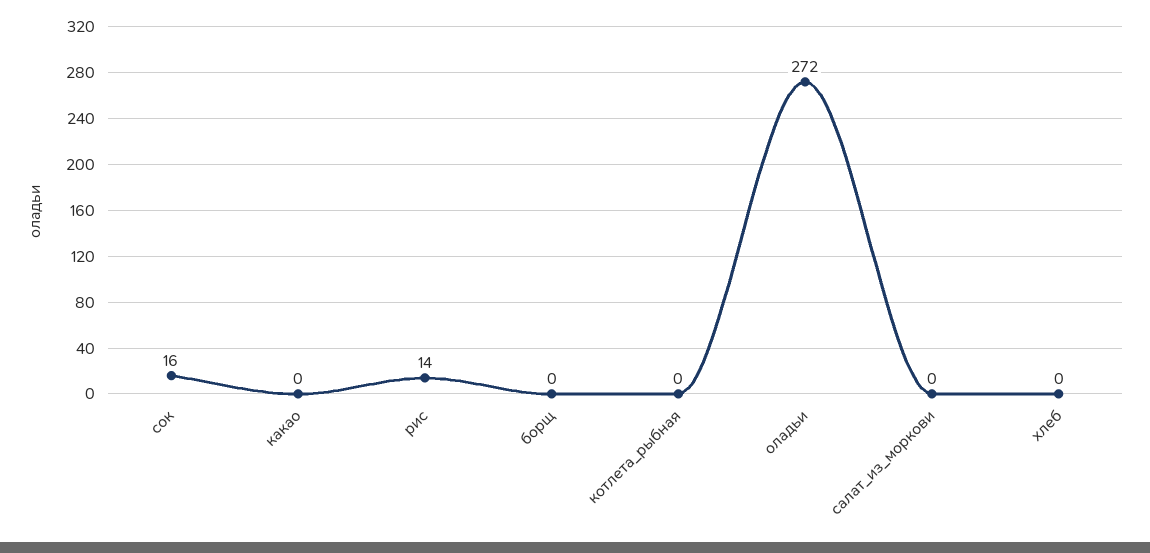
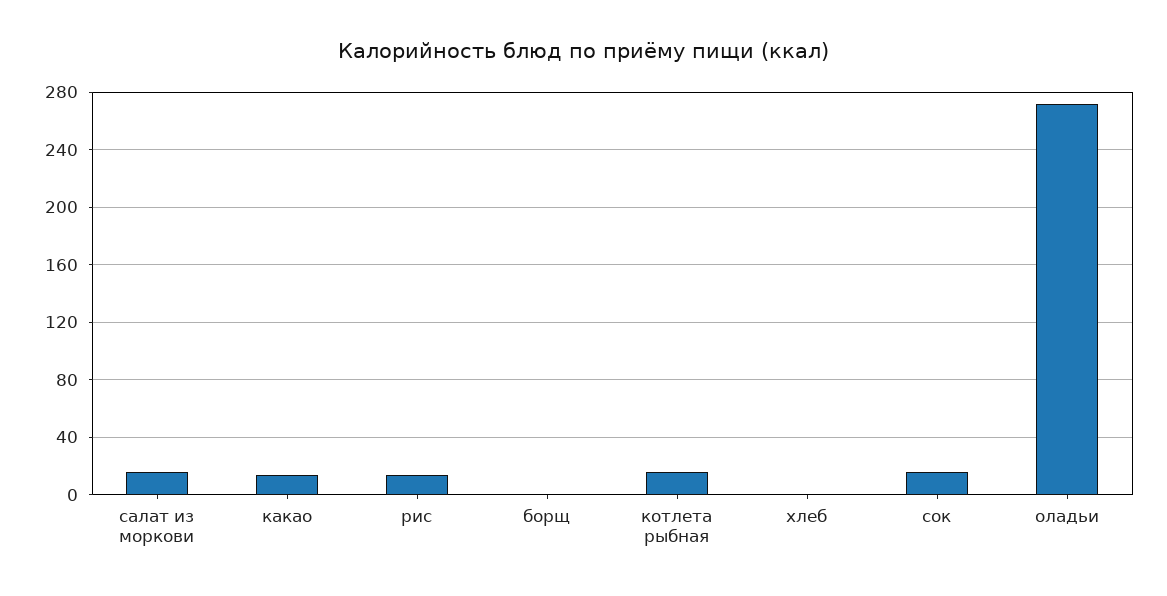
  {
    "сок": 16,
-   "какао": 0,
+   "какао": 15,
    "рис": 14,
    "борщ": 0,
-   "котлета_рыбная": 0,
+   "котлета_рыбная": 15,
    "оладьи": 272,
-   "салат_из_моркови": 0,
+   "салат_из_моркови": 15,
    "хлеб": 0
  }

